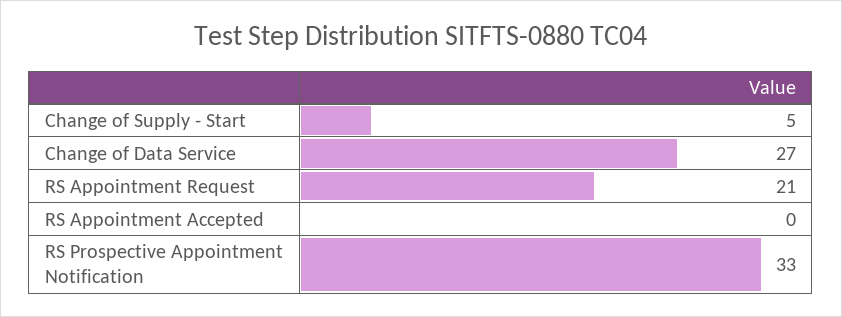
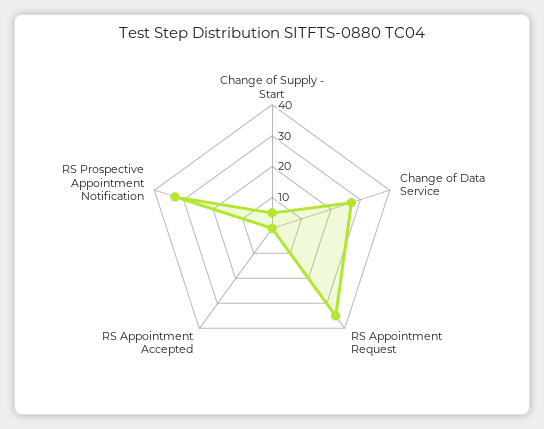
  {
    "Change of Supply - Start": 5,
    "Change of Data Service": 27,
-   "RS Appointment Request": 21,
+   "RS Appointment Request": 35,
    "RS Appointment Accepted": 0,
    "RS Prospective Appointment Notification": 33
  }

